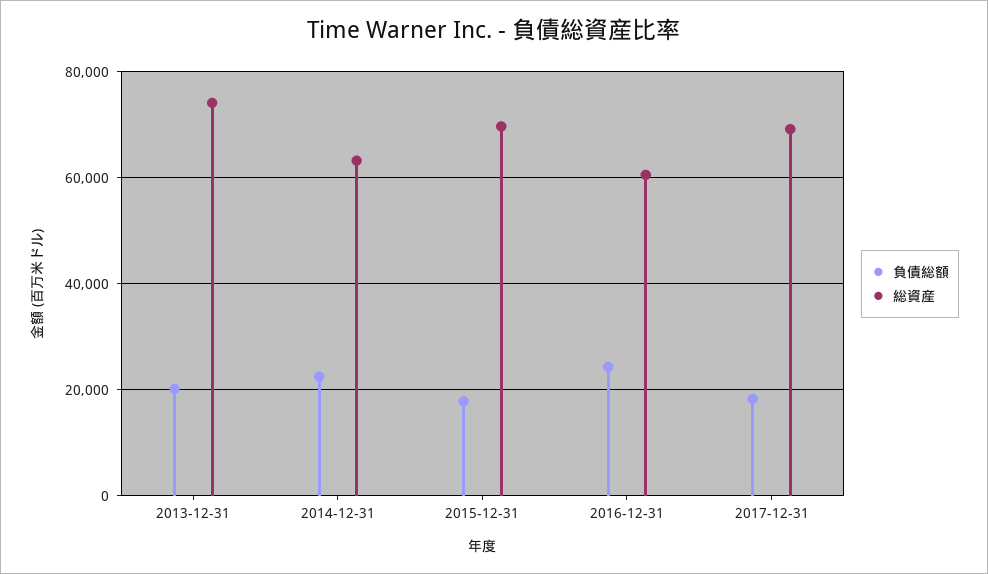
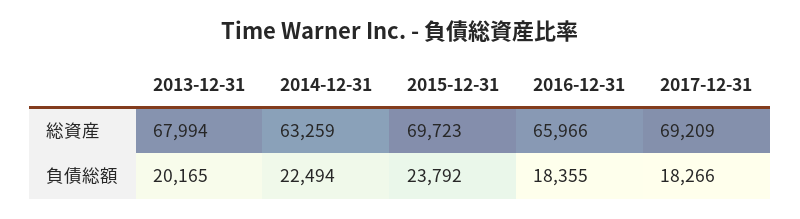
  {
    "負債総額": {
      "2013-12-31": 20165,
      "2014-12-31": 22494,
-     "2015-12-31": 18000,
+     "2015-12-31": 23792,
-     "2016-12-31": 24000,
+     "2016-12-31": 18355,
      "2017-12-31": 18266
    },
    "総資産": {
-     "2013-12-31": 74000,
+     "2013-12-31": 67994,
      "2014-12-31": 63259,
      "2015-12-31": 69723,
-     "2016-12-31": 60000,
+     "2016-12-31": 65966,
      "2017-12-31": 69209
    }
  }

